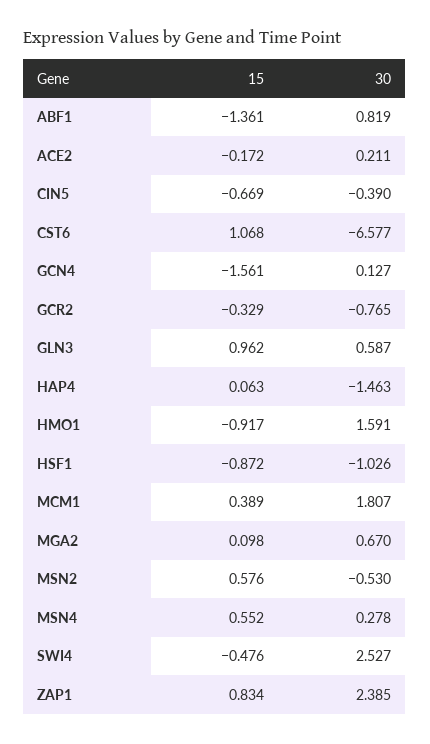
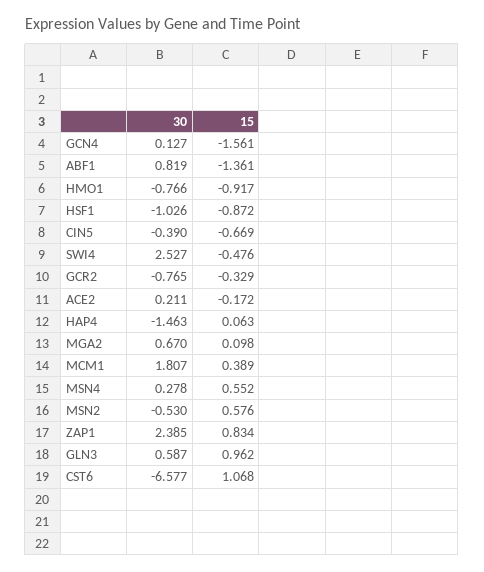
  {
    "15": {
      "ABF1": -1.361,
      "ACE2": -0.172,
      "CIN5": -0.669,
      "CST6": 1.068,
      "GCN4": -1.561,
      "GCR2": -0.329,
      "GLN3": 0.962,
      "HAP4": 0.063,
      "HMO1": -0.917,
      "HSF1": -0.872,
      "MCM1": 0.389,
      "MGA2": 0.098,
      "MSN2": 0.576,
      "MSN4": 0.552,
      "SWI4": -0.476,
      "ZAP1": 0.834
    },
    "30": {
      "ABF1": 0.819,
      "ACE2": 0.211,
      "CIN5": -0.39,
      "CST6": -6.577,
      "GCN4": 0.127,
      "GCR2": -0.765,
      "GLN3": 0.587,
      "HAP4": -1.463,
-     "HMO1": 1.591,
+     "HMO1": -0.766,
      "HSF1": -1.026,
      "MCM1": 1.807,
      "MGA2": 0.67,
      "MSN2": -0.53,
      "MSN4": 0.278,
      "SWI4": 2.527,
      "ZAP1": 2.385
    }
  }

